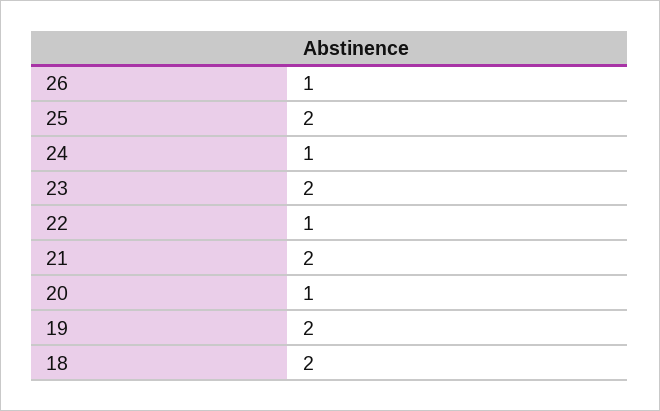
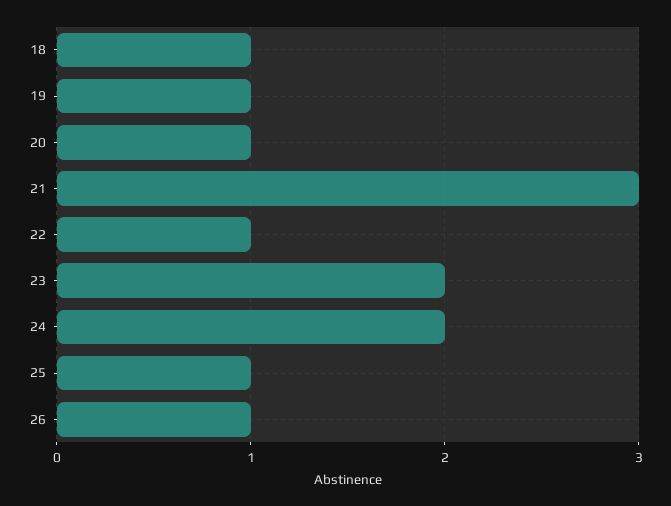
  {
    "26": 1,
-   "25": 2,
+   "25": 1,
-   "24": 1,
+   "24": 2,
    "23": 2,
    "22": 1,
-   "21": 2,
+   "21": 3,
    "20": 1,
-   "19": 2,
+   "19": 1,
-   "18": 2
+   "18": 1
  }

